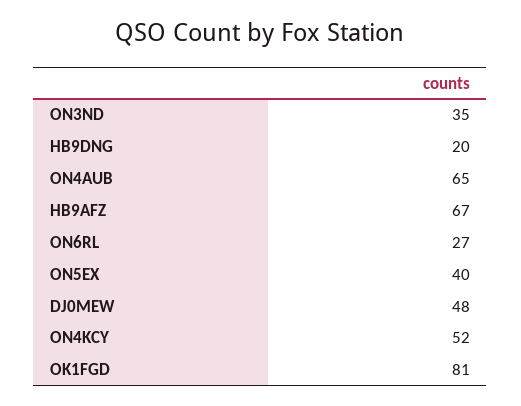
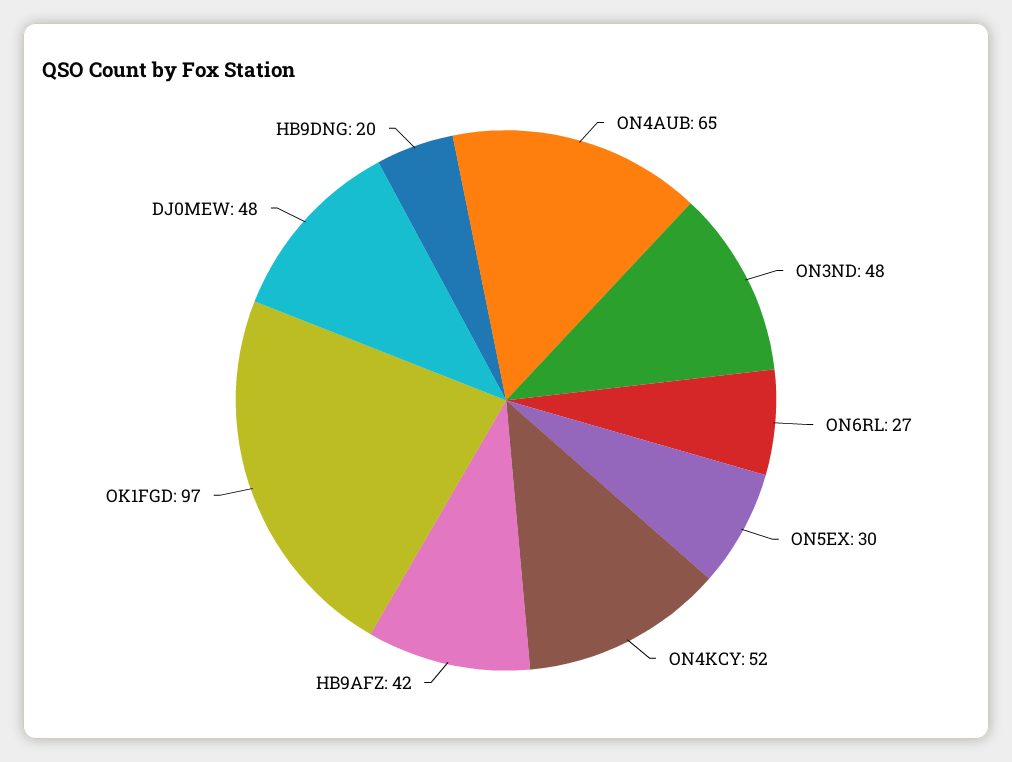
  {
-   "ON3ND": 35,
+   "ON3ND": 48,
    "HB9DNG": 20,
    "ON4AUB": 65,
-   "HB9AFZ": 67,
+   "HB9AFZ": 42,
    "ON6RL": 27,
-   "ON5EX": 40,
+   "ON5EX": 30,
    "DJ0MEW": 48,
    "ON4KCY": 52,
-   "OK1FGD": 81
+   "OK1FGD": 97
  }

